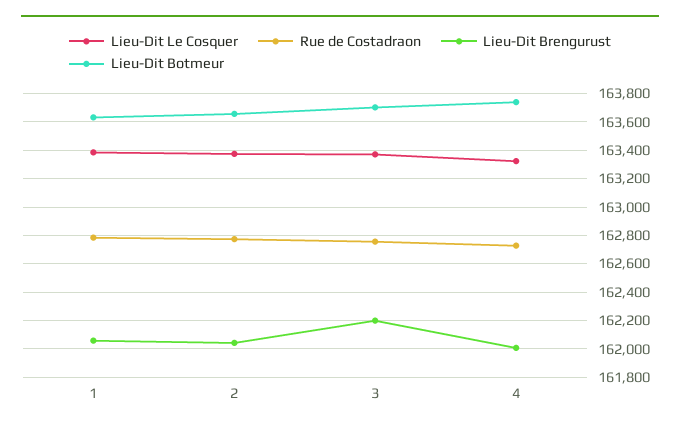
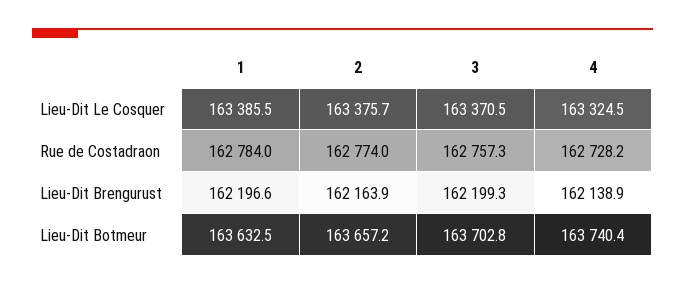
  {
    "Lieu-Dit Le Cosquer": {
      "1": 163385.5,
      "2": 163375.7,
      "3": 163370.5,
      "4": 163324.5
    },
    "Rue de Costadraon": {
      "1": 162784,
      "2": 162774,
      "3": 162757.3,
      "4": 162728.2
    },
    "Lieu-Dit Brengurust": {
-     "1": 162050,
+     "1": 162196.6,
-     "2": 162050,
+     "2": 162163.9,
      "3": 162199.3,
-     "4": 162000
+     "4": 162138.9
    },
    "Lieu-Dit Botmeur": {
      "1": 163632.5,
      "2": 163657.2,
      "3": 163702.8,
      "4": 163740.4
    }
  }

